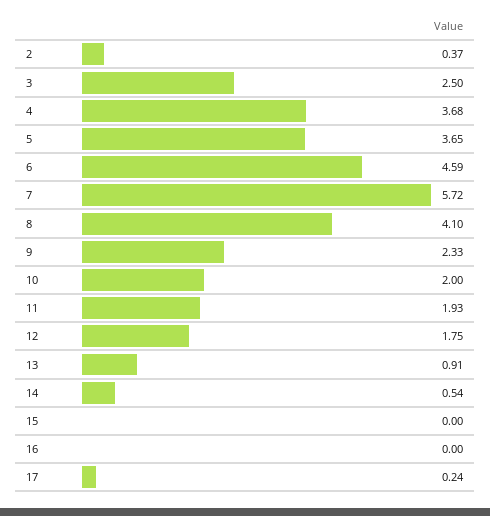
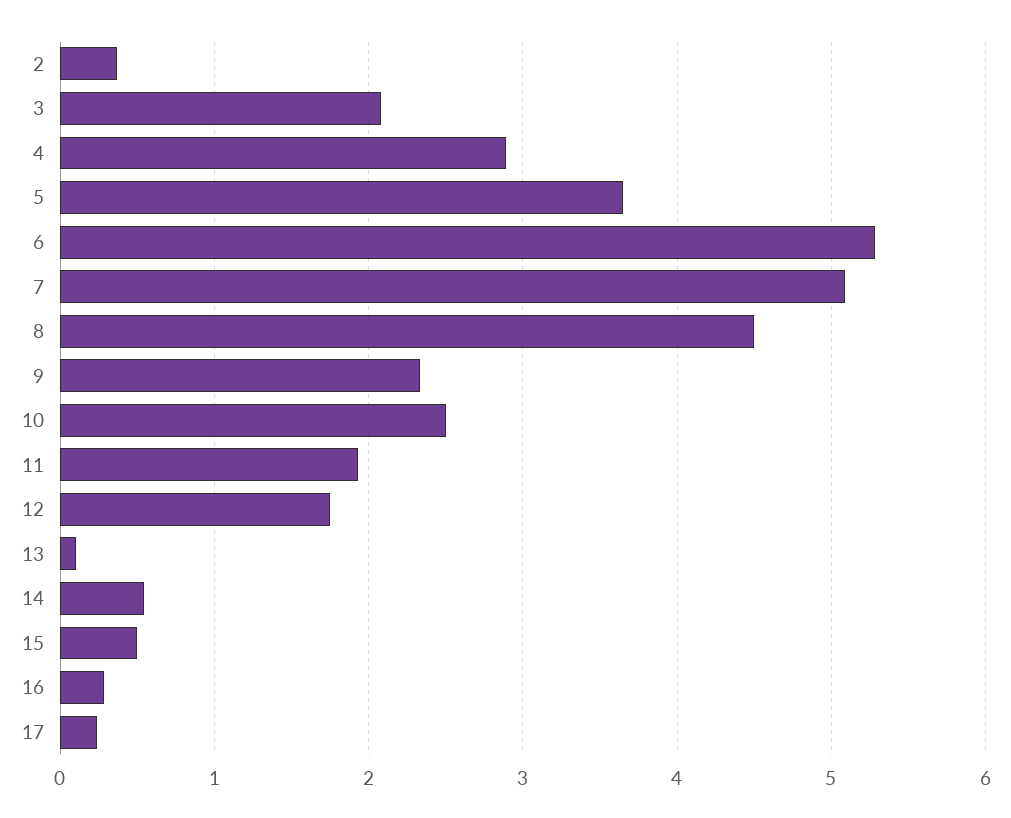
  {
    "2": 0.37,
-   "3": 2.5,
+   "3": 2.1,
-   "4": 3.68,
+   "4": 2.9,
    "5": 3.65,
-   "6": 4.59,
+   "6": 5.3,
-   "7": 5.72,
+   "7": 5.1,
-   "8": 4.1,
+   "8": 4.5,
    "9": 2.33,
-   "10": 2,
+   "10": 2.5,
    "11": 1.93,
    "12": 1.75,
-   "13": 0.91,
+   "13": 0.1,
    "14": 0.54,
-   "15": 0,
+   "15": 0.5,
-   "16": 0,
+   "16": 0.3,
    "17": 0.24
  }

